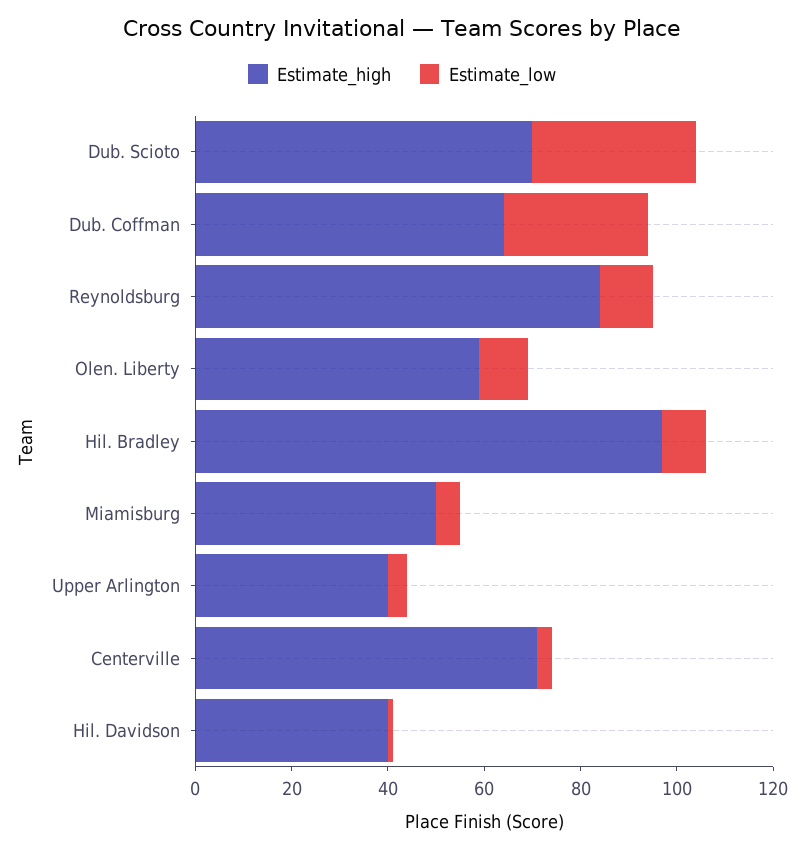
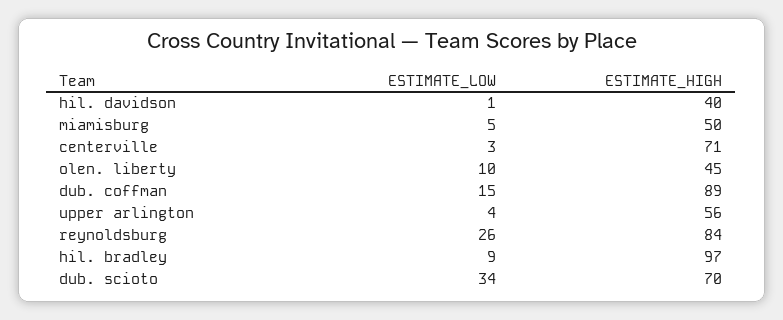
  {
    "Estimate_high": {
      "Dub. Scioto": 70,
-     "Dub. Coffman": 65,
+     "Dub. Coffman": 89,
      "Reynoldsburg": 84,
-     "Olen. Liberty": 60,
+     "Olen. Liberty": 45,
      "Hil. Bradley": 97,
      "Miamisburg": 50,
-     "Upper Arlington": 40,
+     "Upper Arlington": 56,
      "Centerville": 71,
      "Hil. Davidson": 40
    },
    "Estimate_low": {
      "Dub. Scioto": 34,
-     "Dub. Coffman": 30,
+     "Dub. Coffman": 15,
-     "Reynoldsburg": 10,
+     "Reynoldsburg": 26,
      "Olen. Liberty": 10,
      "Hil. Bradley": 9,
      "Miamisburg": 5,
      "Upper Arlington": 4,
      "Centerville": 3,
      "Hil. Davidson": 1
    }
  }

